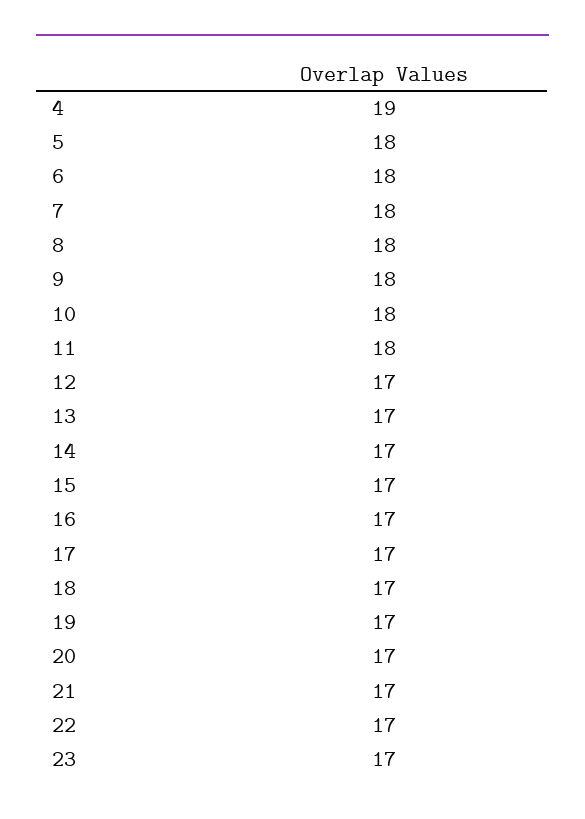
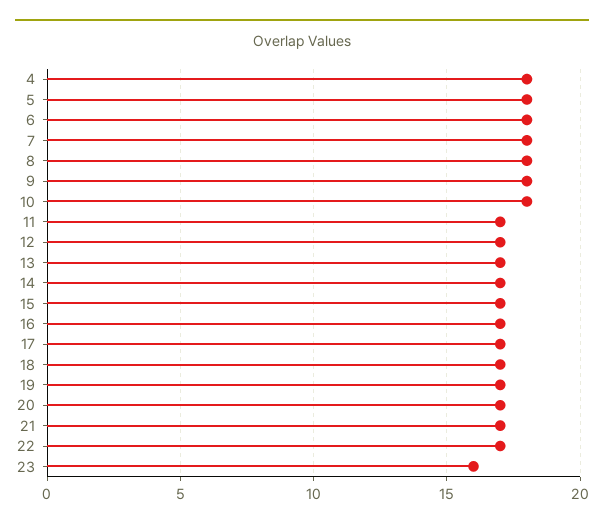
  {
-   "4": 19,
+   "4": 18,
    "5": 18,
    "6": 18,
    "7": 18,
    "8": 18,
    "9": 18,
    "10": 18,
-   "11": 18,
+   "11": 17,
    "12": 17,
    "13": 17,
    "14": 17,
    "15": 17,
    "16": 17,
    "17": 17,
    "18": 17,
    "19": 17,
    "20": 17,
    "21": 17,
    "22": 17,
-   "23": 17
+   "23": 16
  }

